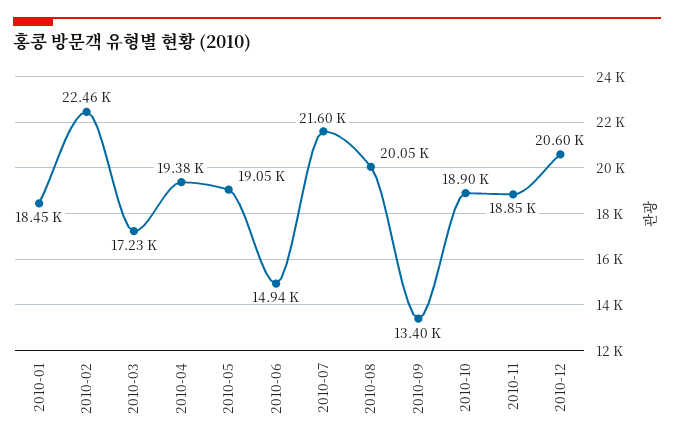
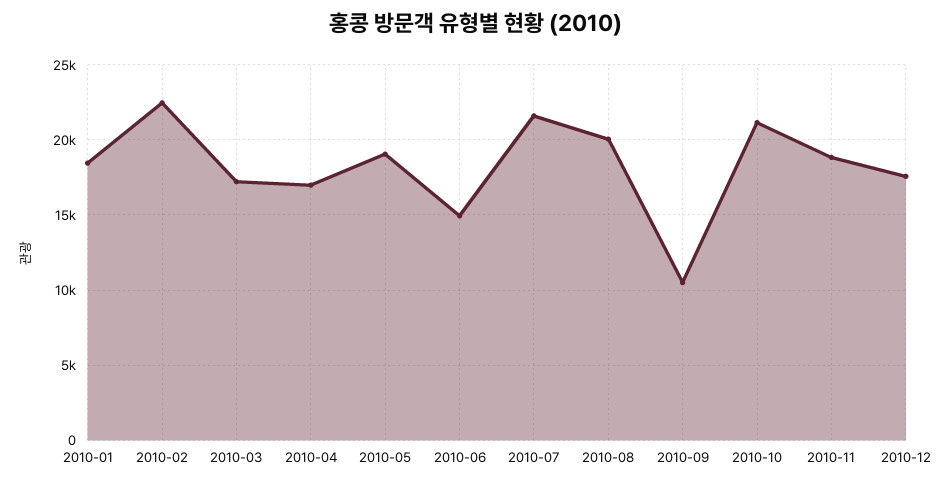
  {
    "2010-01": 18450,
    "2010-02": 22460,
    "2010-03": 17230,
-   "2010-04": 19380,
+   "2010-04": 17000,
    "2010-05": 19050,
    "2010-06": 14940,
    "2010-07": 21600,
    "2010-08": 20050,
-   "2010-09": 13400,
+   "2010-09": 10500,
-   "2010-10": 18900,
+   "2010-10": 21000,
    "2010-11": 18850,
-   "2010-12": 20600
+   "2010-12": 17500
  }

